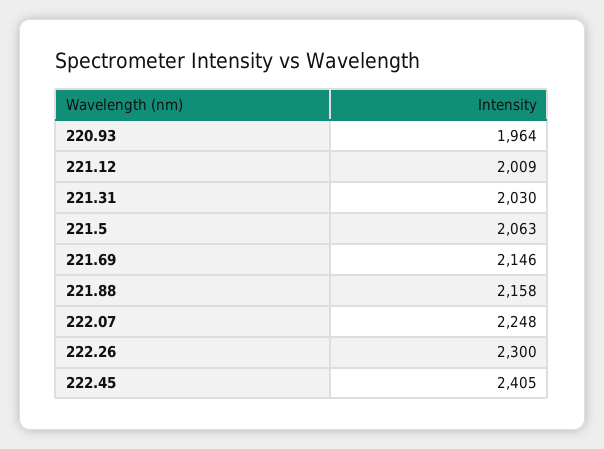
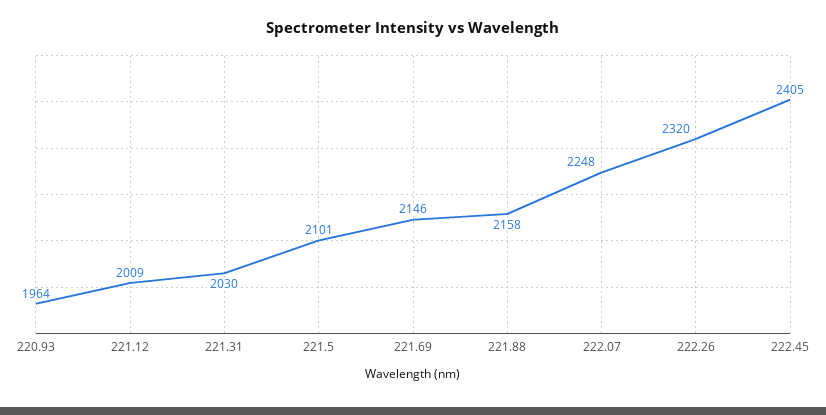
  {
    "220.93": 1964,
    "221.12": 2009,
    "221.31": 2030,
-   "221.5": 2063,
+   "221.5": 2101,
    "221.69": 2146,
    "221.88": 2158,
    "222.07": 2248,
-   "222.26": 2300,
+   "222.26": 2320,
    "222.45": 2405
  }

